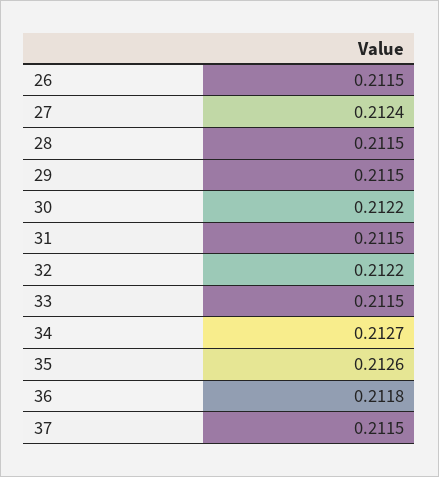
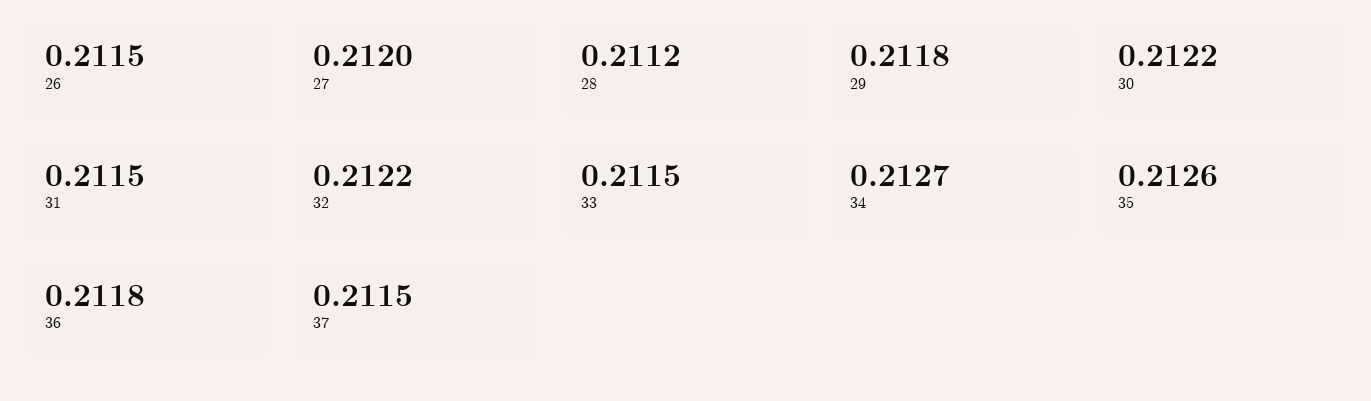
  {
    "26": 0.2115,
-   "27": 0.2124,
+   "27": 0.212,
-   "28": 0.2115,
+   "28": 0.2112,
-   "29": 0.2115,
+   "29": 0.2118,
    "30": 0.2122,
    "31": 0.2115,
    "32": 0.2122,
    "33": 0.2115,
    "34": 0.2127,
    "35": 0.2126,
    "36": 0.2118,
    "37": 0.2115
  }

